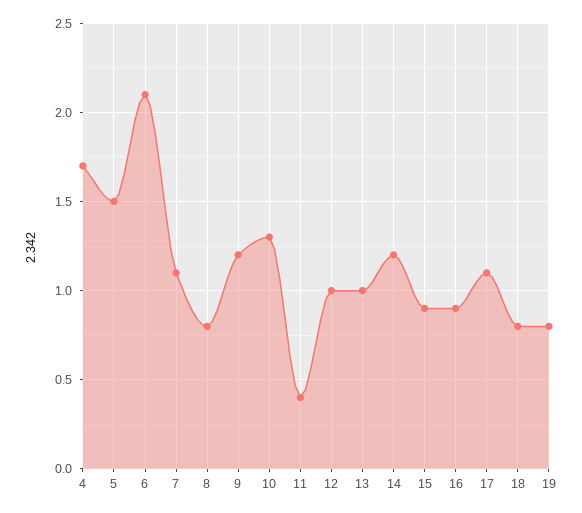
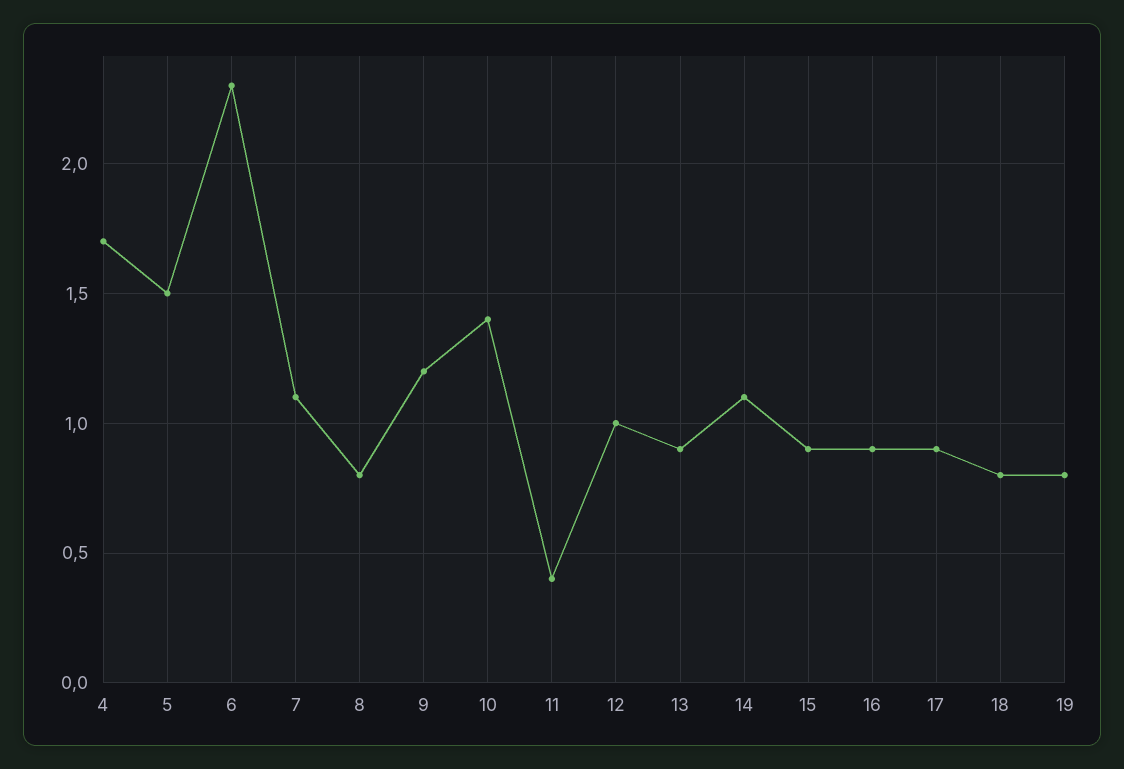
  {
    "4": 1.7,
    "5": 1.5,
-   "6": 2.1,
+   "6": 2.3,
    "7": 1.1,
    "8": 0.8,
    "9": 1.2,
-   "10": 1.3,
+   "10": 1.4,
    "11": 0.4,
    "12": 1,
-   "13": 1,
+   "13": 0.9,
-   "14": 1.2,
+   "14": 1.1,
    "15": 0.9,
    "16": 0.9,
-   "17": 1.1,
+   "17": 0.9,
    "18": 0.8,
    "19": 0.8
  }

